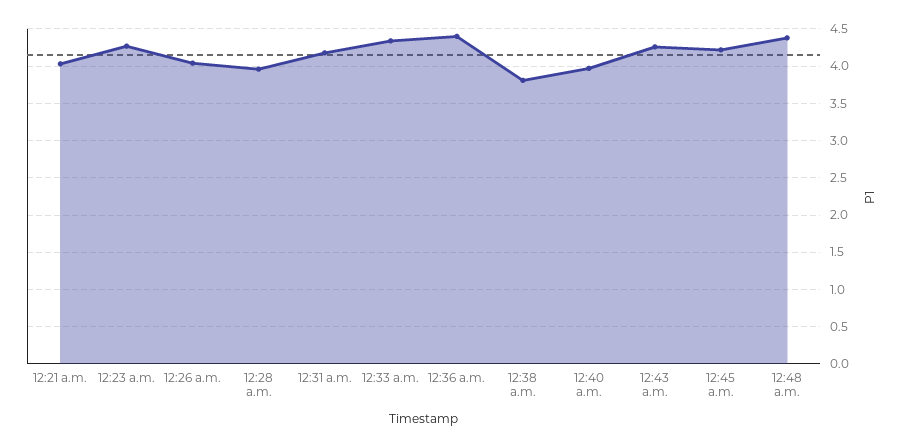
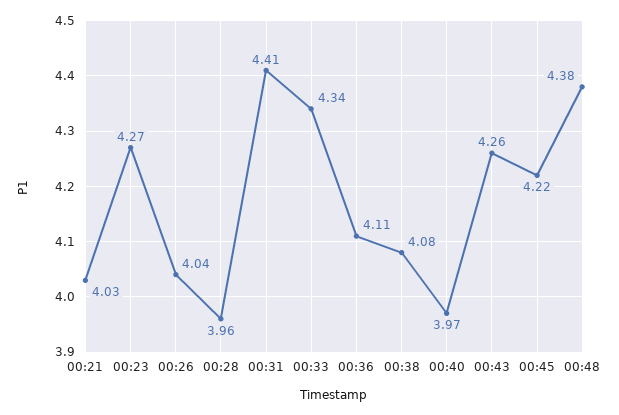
  {
    "12:21 a.m.": 4.03,
    "12:23 a.m.": 4.27,
    "12:26 a.m.": 4.04,
    "12:28 a.m.": 3.96,
-   "12:31 a.m.": 4.2,
+   "12:31 a.m.": 4.41,
    "12:33 a.m.": 4.34,
-   "12:36 a.m.": 4.4,
+   "12:36 a.m.": 4.11,
-   "12:38 a.m.": 3.8,
+   "12:38 a.m.": 4.08,
    "12:40 a.m.": 3.97,
    "12:43 a.m.": 4.26,
    "12:45 a.m.": 4.22,
    "12:48 a.m.": 4.38
  }

